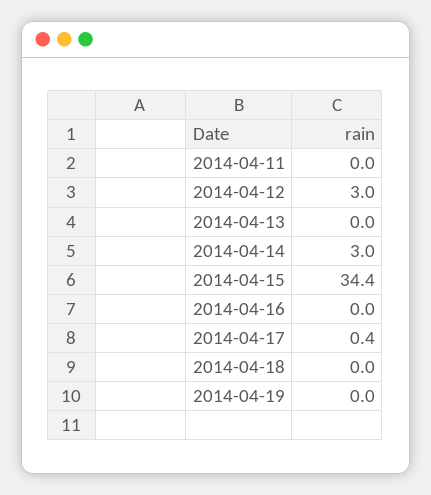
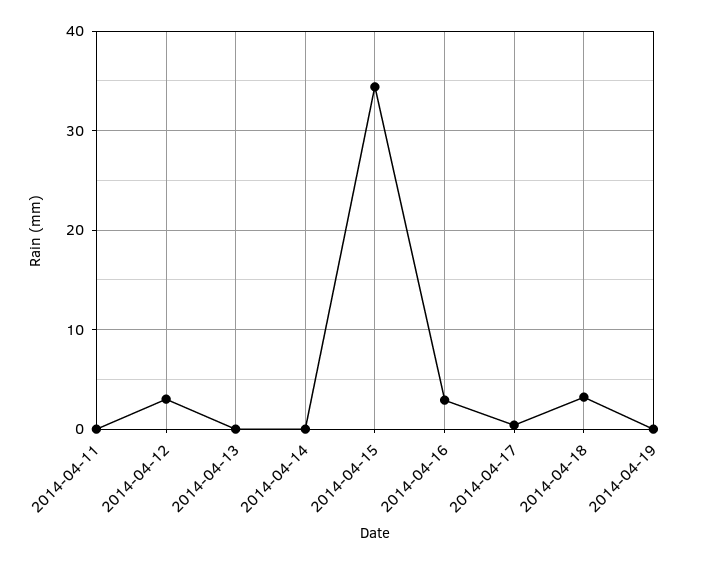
  {
    "2014-04-11": 0,
    "2014-04-12": 3,
    "2014-04-13": 0,
-   "2014-04-14": 3,
+   "2014-04-14": 0,
    "2014-04-15": 34.4,
-   "2014-04-16": 0,
+   "2014-04-16": 3,
    "2014-04-17": 0.4,
-   "2014-04-18": 0,
+   "2014-04-18": 3,
    "2014-04-19": 0
  }

